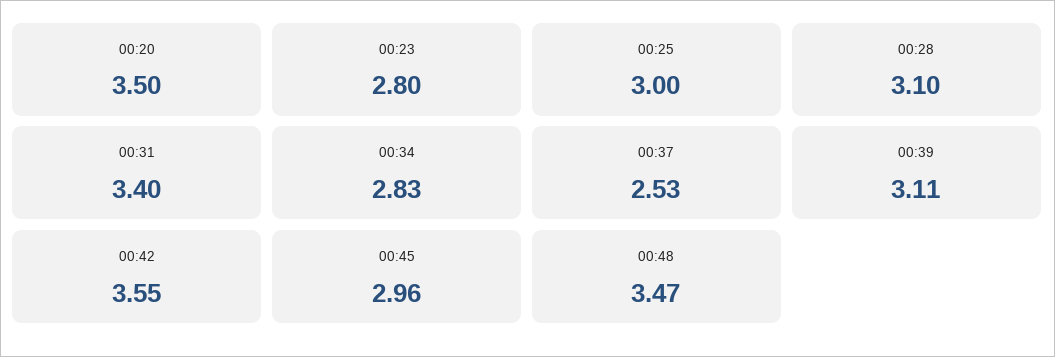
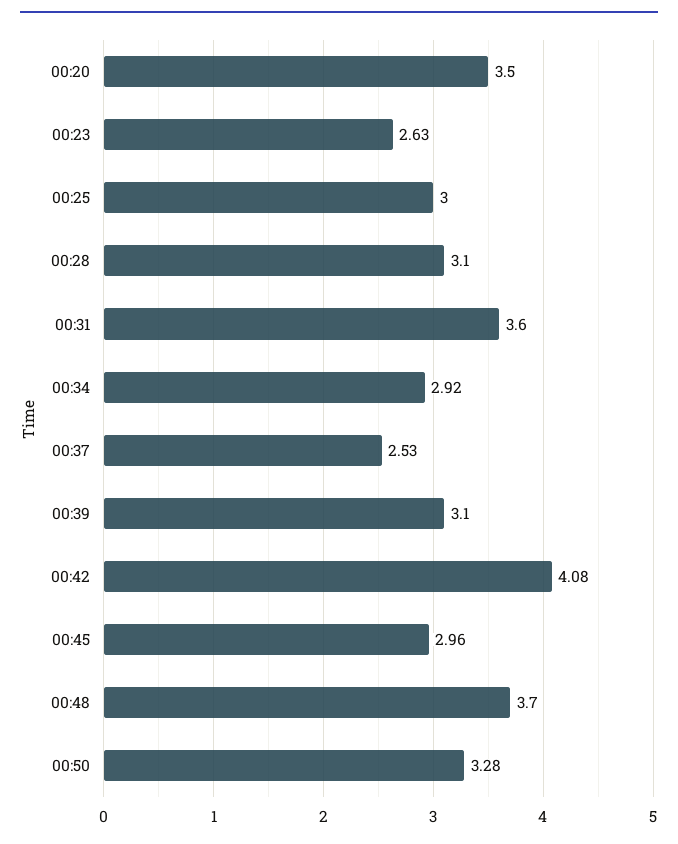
  {
    "00:20": 3.5,
-   "00:23": 2.8,
+   "00:23": 2.63,
    "00:25": 3,
    "00:28": 3.1,
-   "00:31": 3.4,
+   "00:31": 3.6,
-   "00:34": 2.83,
+   "00:34": 2.92,
    "00:37": 2.53,
-   "00:39": 3.11,
+   "00:39": 3.1,
-   "00:42": 3.55,
+   "00:42": 4.08,
    "00:45": 2.96,
-   "00:48": 3.47
+   "00:48": 3.7,
+   "00:50": 3.28
  }

